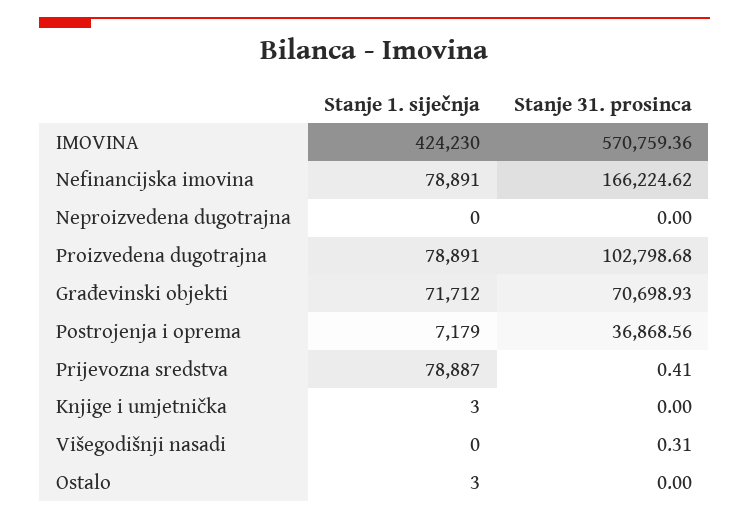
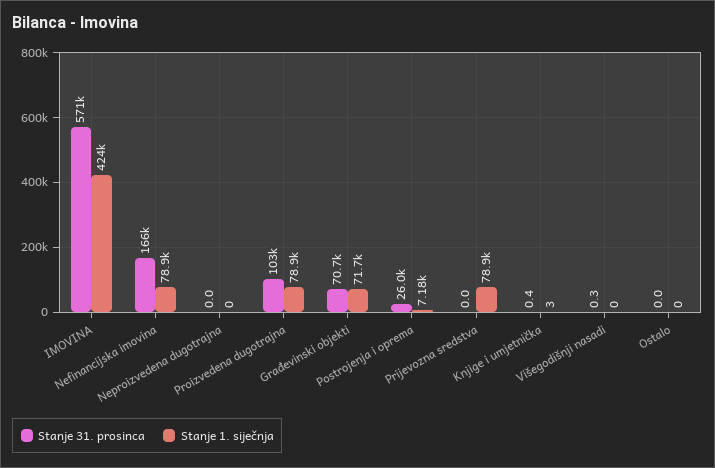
  {
    "Stanje 1. siječnja": {
      "IMOVINA": 424230,
      "Nefinancijska imovina": 78891,
      "Neproizvedena dugotrajna": 0,
      "Proizvedena dugotrajna": 78891,
      "Građevinski objekti": 71712,
      "Postrojenja i oprema": 7179,
      "Prijevozna sredstva": 78887,
      "Knjige i umjetnička": 3,
      "Višegodišnji nasadi": 0,
-     "Ostalo": 3
+     "Ostalo": 0
    },
    "Stanje 31. prosinca": {
      "IMOVINA": 570759.36,
      "Nefinancijska imovina": 166224.62,
      "Neproizvedena dugotrajna": 0,
      "Proizvedena dugotrajna": 102798.68,
      "Građevinski objekti": 70698.93,
-     "Postrojenja i oprema": 36868.56,
+     "Postrojenja i oprema": 26000,
-     "Prijevozna sredstva": 0.41,
+     "Prijevozna sredstva": 0,
-     "Knjige i umjetnička": 0,
+     "Knjige i umjetnička": 0.4,
      "Višegodišnji nasadi": 0.31,
      "Ostalo": 0
    }
  }

